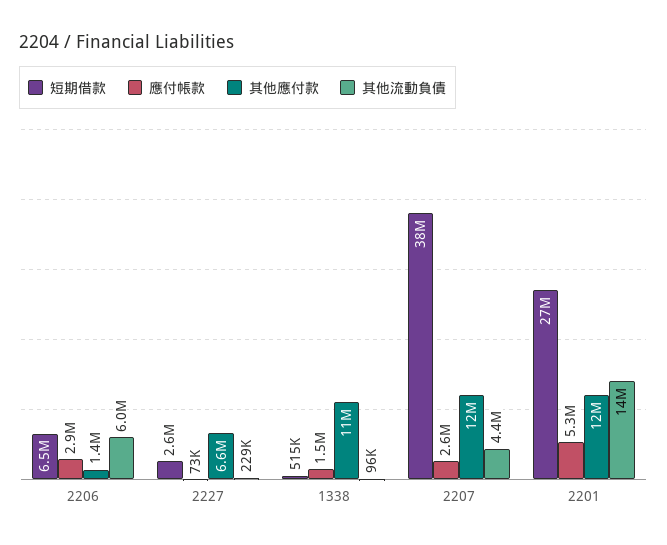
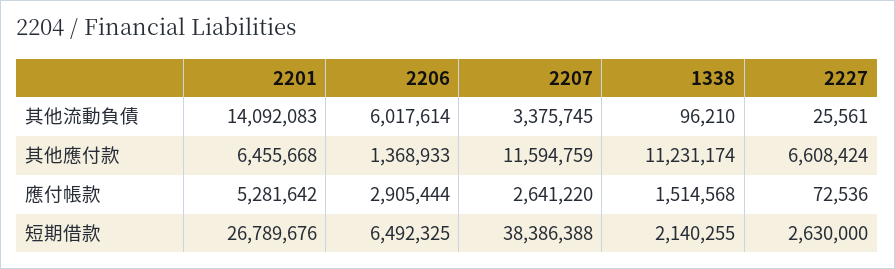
  {
    "短期借款": {
      "2206": 6492325,
      "2227": 2630000,
-     "1338": 515000,
+     "1338": 2140255,
      "2207": 38386388,
      "2201": 26789676
    },
    "應付帳款": {
      "2206": 2905444,
      "2227": 72536,
      "1338": 1514568,
      "2207": 2641220,
      "2201": 5281642
    },
    "其他應付款": {
      "2206": 1368933,
      "2227": 6608424,
      "1338": 11231174,
      "2207": 11594759,
-     "2201": 12000000
+     "2201": 6455668
    },
    "其他流動負債": {
      "2206": 6017614,
-     "2227": 229000,
+     "2227": 25561,
      "1338": 96210,
-     "2207": 4400000,
+     "2207": 3375745,
      "2201": 14092083
    }
  }

